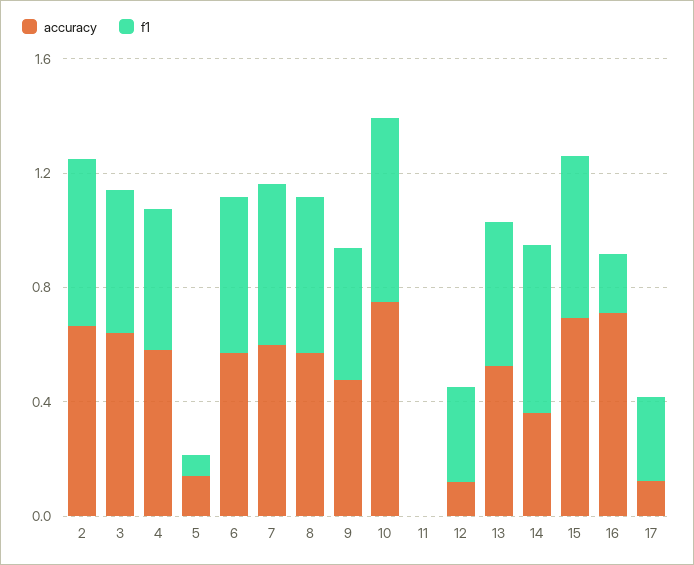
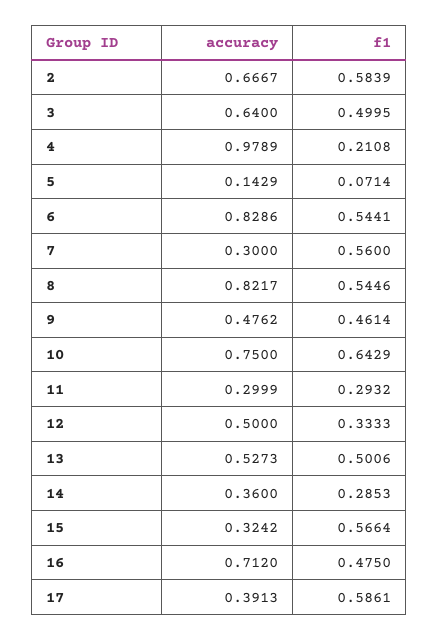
  {
    "accuracy": {
      "2": 0.6667,
      "3": 0.64,
-     "4": 0.6,
+     "4": 0.9789,
      "5": 0.1429,
-     "6": 0.6,
+     "6": 0.8286,
-     "7": 0.6,
+     "7": 0.3,
-     "8": 0.6,
+     "8": 0.8217,
      "9": 0.4762,
      "10": 0.75,
-     "11": 0,
+     "11": 0.2999,
-     "12": 0.1,
+     "12": 0.5,
      "13": 0.5273,
      "14": 0.36,
-     "15": 0.7,
+     "15": 0.3242,
      "16": 0.712,
-     "17": 0.1
+     "17": 0.3913
    },
    "f1": {
      "2": 0.5839,
      "3": 0.4995,
-     "4": 0.5,
+     "4": 0.2108,
      "5": 0.0714,
      "6": 0.5441,
      "7": 0.56,
      "8": 0.5446,
      "9": 0.4614,
      "10": 0.6429,
-     "11": 0,
+     "11": 0.2932,
      "12": 0.3333,
      "13": 0.5006,
-     "14": 0.6,
+     "14": 0.2853,
      "15": 0.5664,
-     "16": 0.2,
+     "16": 0.475,
-     "17": 0.3
+     "17": 0.5861
    }
  }

